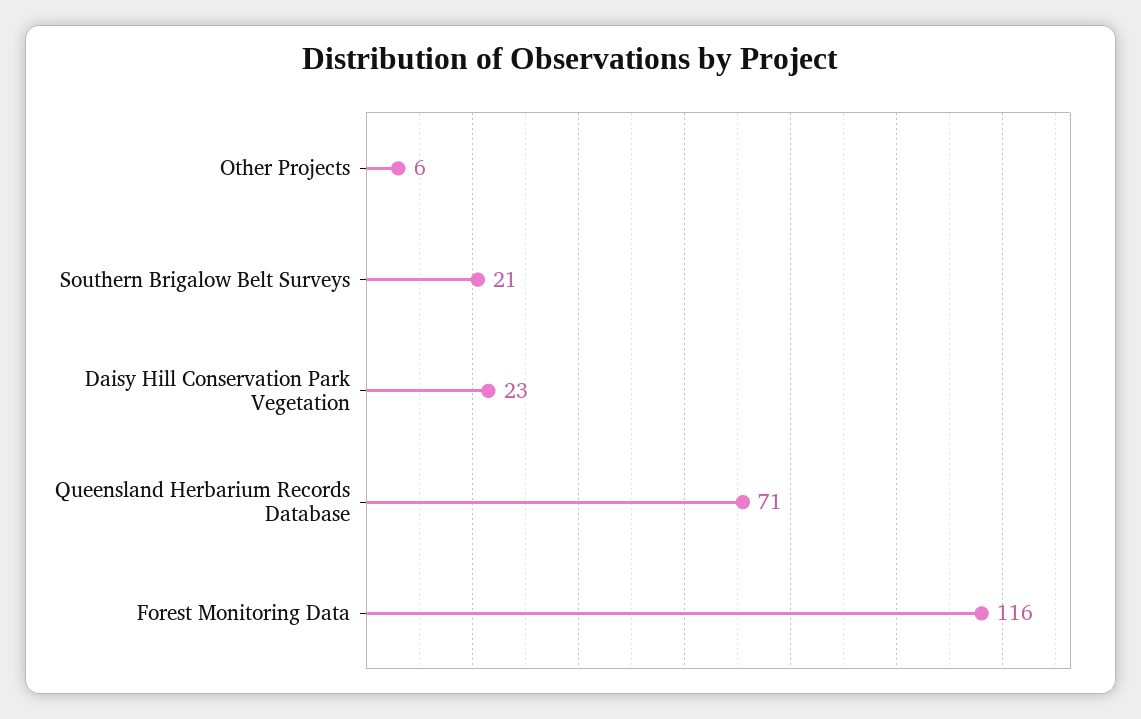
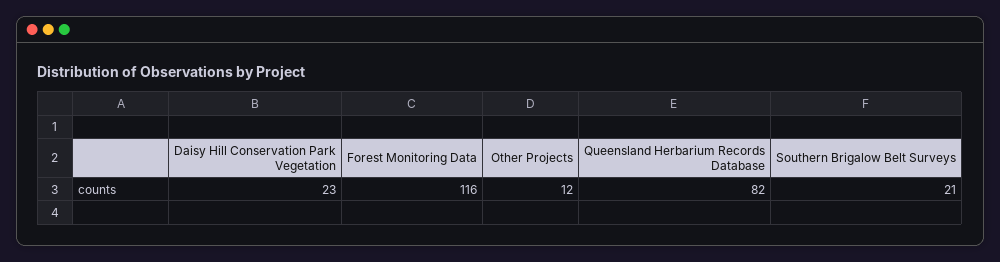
  {
-   "Other Projects": 6,
+   "Other Projects": 12,
    "Southern Brigalow Belt Surveys": 21,
    "Daisy Hill Conservation Park Vegetation": 23,
-   "Queensland Herbarium Records Database": 71,
+   "Queensland Herbarium Records Database": 82,
    "Forest Monitoring Data": 116
  }

